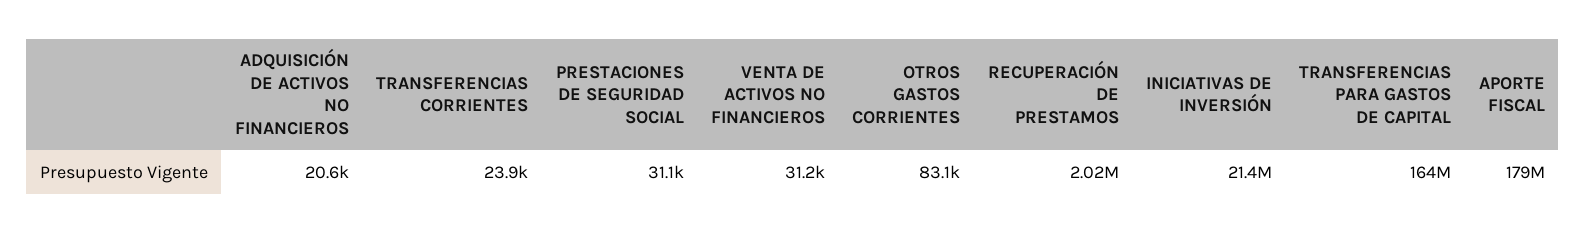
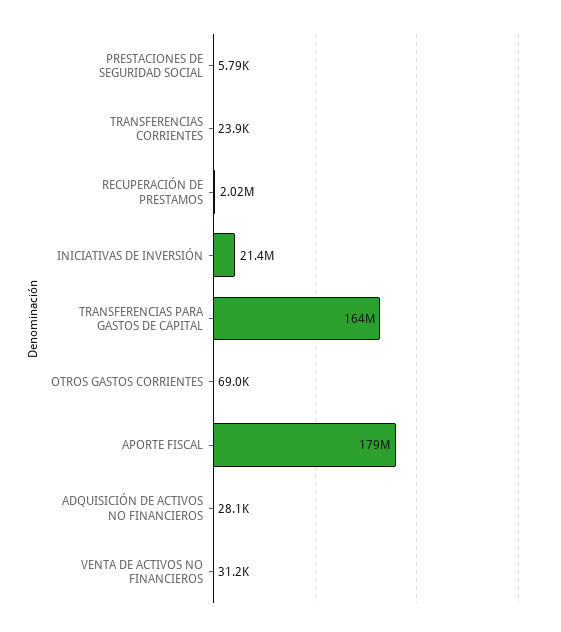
  {
-   "ADQUISICIÓN DE ACTIVOS NO FINANCIEROS": 20600,
+   "ADQUISICIÓN DE ACTIVOS NO FINANCIEROS": 28100,
    "TRANSFERENCIAS CORRIENTES": 23900,
-   "PRESTACIONES DE SEGURIDAD SOCIAL": 31100,
+   "PRESTACIONES DE SEGURIDAD SOCIAL": 5790,
    "VENTA DE ACTIVOS NO FINANCIEROS": 31200,
-   "OTROS GASTOS CORRIENTES": 83100,
+   "OTROS GASTOS CORRIENTES": 69000,
    "RECUPERACIÓN DE PRESTAMOS": 2020000,
    "INICIATIVAS DE INVERSIÓN": 21400000,
    "TRANSFERENCIAS PARA GASTOS DE CAPITAL": 164000000,
    "APORTE FISCAL": 179000000
  }

